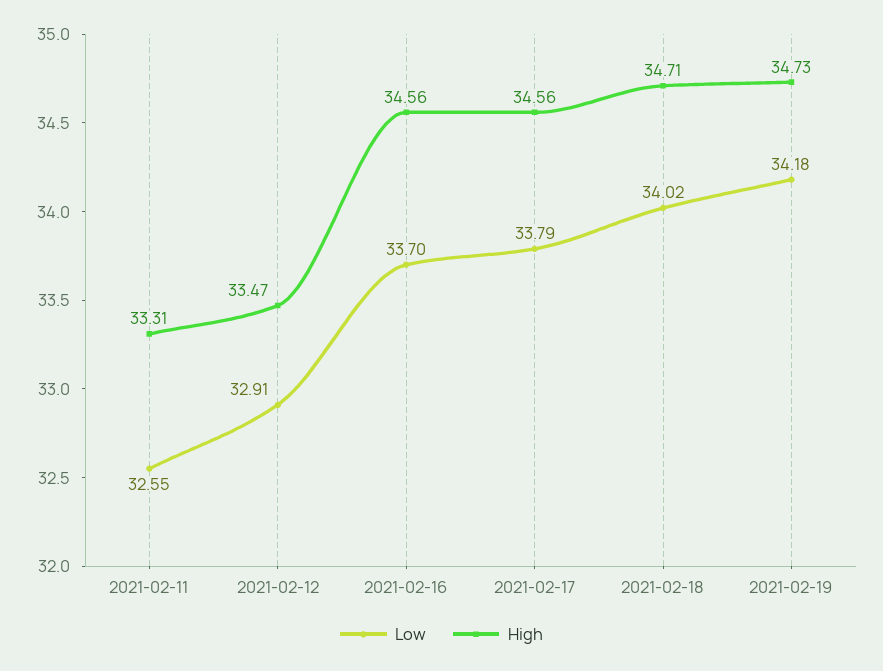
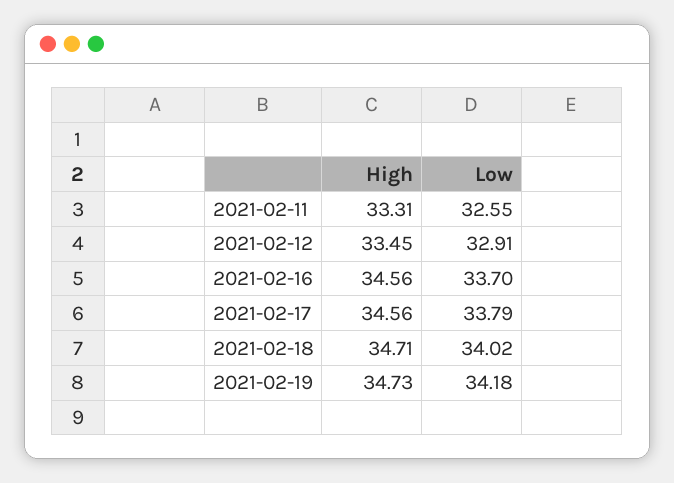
  {
    "Low": {
      "2021-02-11": 32.55,
      "2021-02-12": 32.91,
      "2021-02-16": 33.7,
      "2021-02-17": 33.79,
      "2021-02-18": 34.02,
      "2021-02-19": 34.18
    },
    "High": {
      "2021-02-11": 33.31,
-     "2021-02-12": 33.47,
+     "2021-02-12": 33.45,
      "2021-02-16": 34.56,
      "2021-02-17": 34.56,
      "2021-02-18": 34.71,
      "2021-02-19": 34.73
    }
  }

